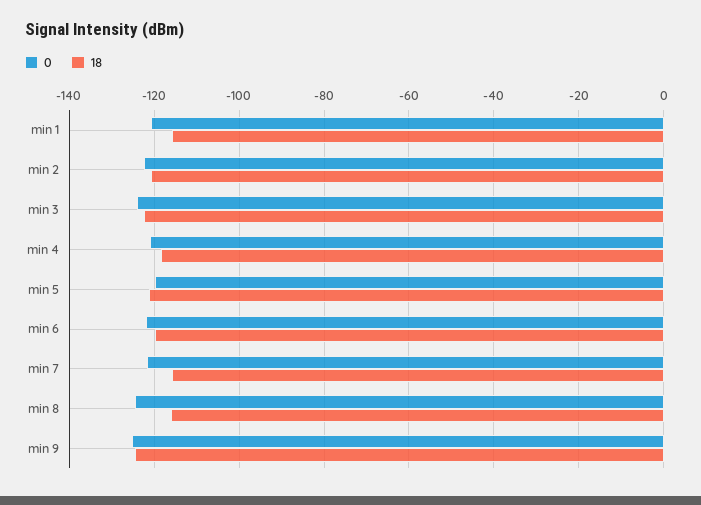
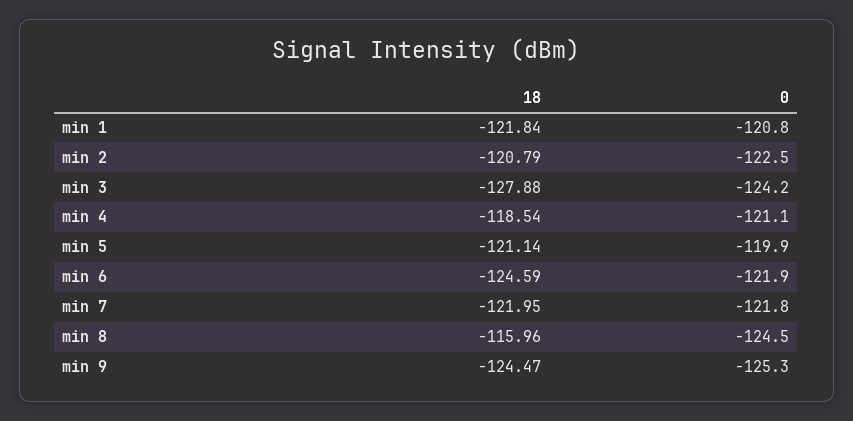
  {
    "0": {
      "min 1": -120.8,
      "min 2": -122.5,
      "min 3": -124.2,
      "min 4": -121.1,
      "min 5": -119.9,
      "min 6": -121.9,
      "min 7": -121.8,
      "min 8": -124.5,
      "min 9": -125.3
    },
    "18": {
-     "min 1": -116,
+     "min 1": -121.84,
      "min 2": -120.79,
-     "min 3": -122,
+     "min 3": -127.88,
      "min 4": -118.54,
      "min 5": -121.14,
-     "min 6": -120,
+     "min 6": -124.59,
-     "min 7": -116,
+     "min 7": -121.95,
      "min 8": -115.96,
      "min 9": -124.47
    }
  }

